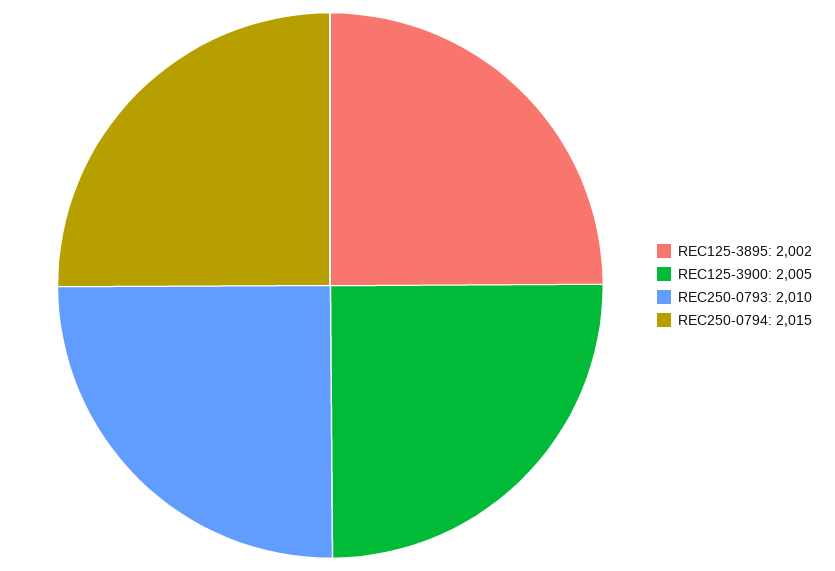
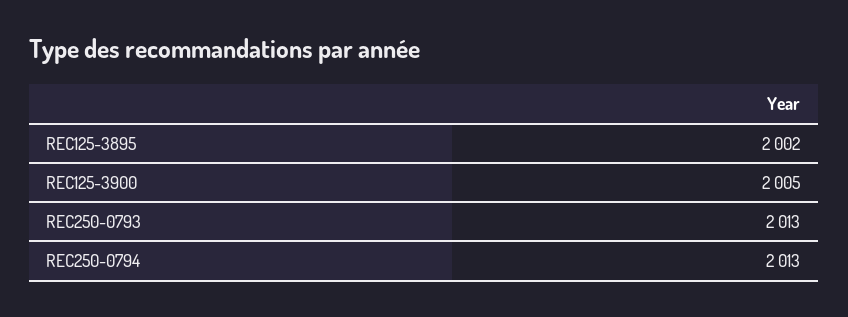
  {
    "REC125-3895": 2002,
    "REC125-3900": 2005,
-   "REC250-0793": 2010,
+   "REC250-0793": 2013,
-   "REC250-0794": 2015
+   "REC250-0794": 2013
  }

